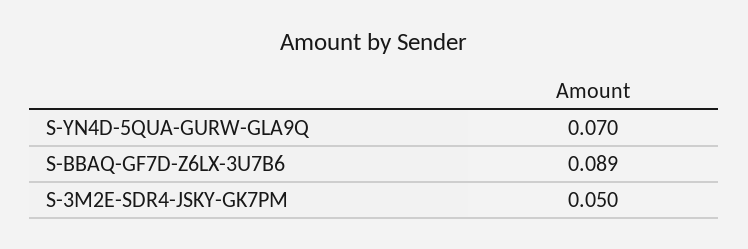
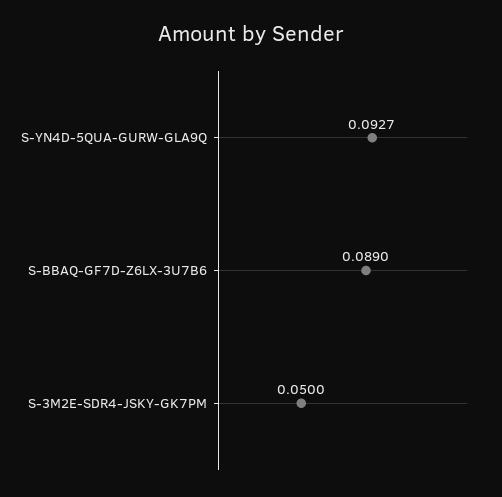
  {
-   "S-YN4D-5QUA-GURW-GLA9Q": 0.07,
+   "S-YN4D-5QUA-GURW-GLA9Q": 0.0927,
    "S-BBAQ-GF7D-Z6LX-3U7B6": 0.089,
    "S-3M2E-SDR4-JSKY-GK7PM": 0.05
  }

